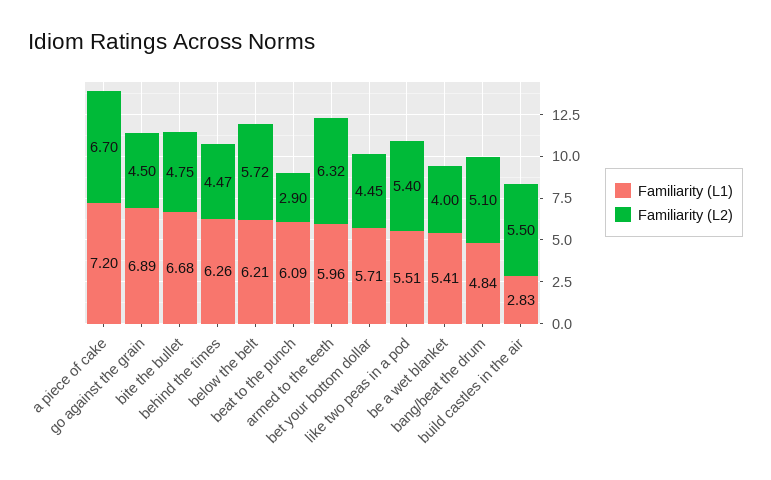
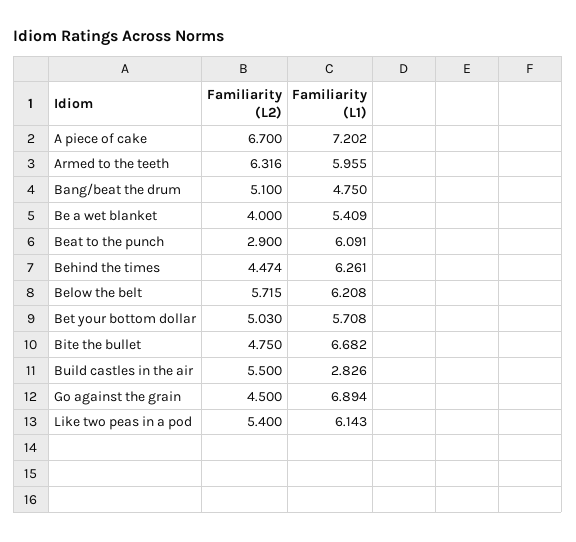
  {
    "Familiarity (L1)": {
      "a piece of cake": 7.202,
      "go against the grain": 6.894,
      "bite the bullet": 6.682,
      "behind the times": 6.261,
      "below the belt": 6.208,
      "beat to the punch": 6.091,
      "armed to the teeth": 5.955,
      "bet your bottom dollar": 5.708,
-     "like two peas in a pod": 5.51,
+     "like two peas in a pod": 6.143,
      "be a wet blanket": 5.409,
-     "bang/beat the drum": 4.84,
+     "bang/beat the drum": 4.75,
      "build castles in the air": 2.826
    },
    "Familiarity (L2)": {
      "a piece of cake": 6.7,
      "go against the grain": 4.5,
      "bite the bullet": 4.75,
      "behind the times": 4.474,
      "below the belt": 5.715,
      "beat to the punch": 2.9,
      "armed to the teeth": 6.316,
-     "bet your bottom dollar": 4.45,
+     "bet your bottom dollar": 5.03,
      "like two peas in a pod": 5.4,
      "be a wet blanket": 4,
      "bang/beat the drum": 5.1,
      "build castles in the air": 5.5
    }
  }

